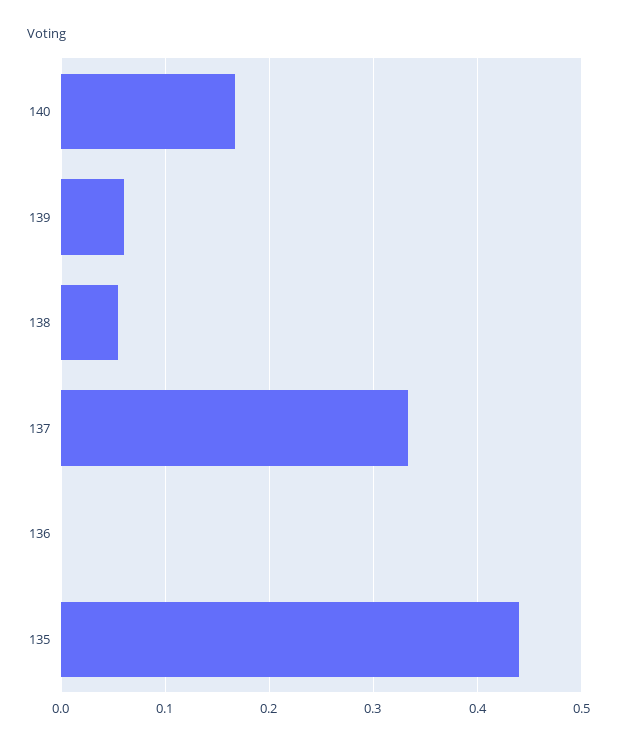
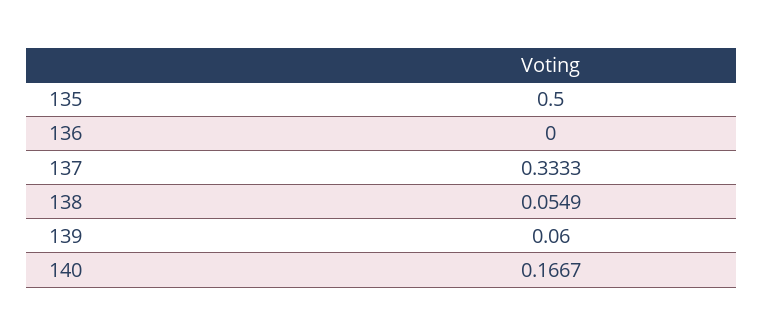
  {
    "140": 0.1667,
    "139": 0.06,
    "138": 0.0549,
    "137": 0.3333,
    "136": 0,
-   "135": 0.44
+   "135": 0.5
  }

